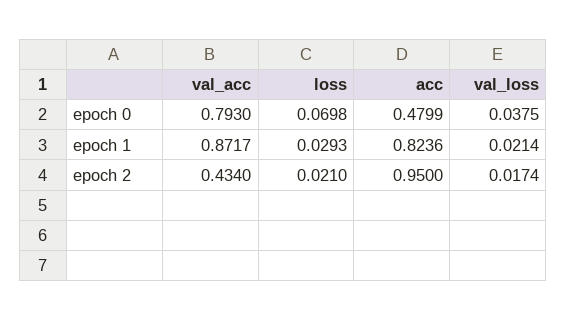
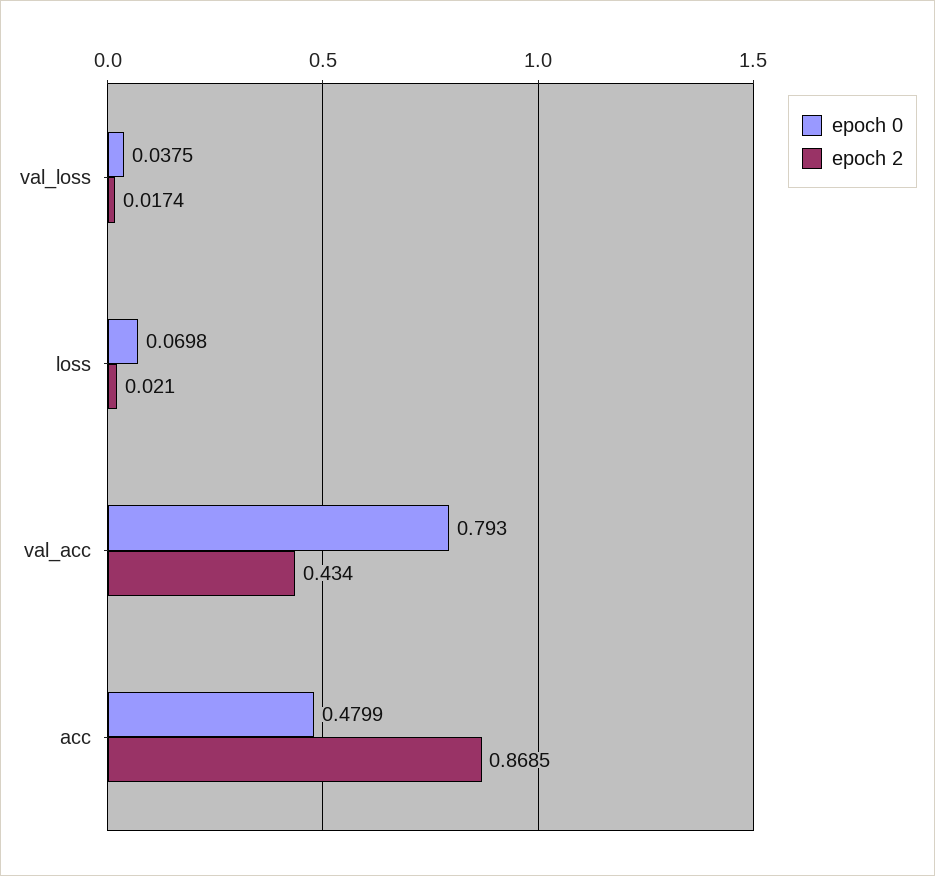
  {
    "epoch 0": {
      "val_acc": 0.793,
      "loss": 0.0698,
      "acc": 0.4799,
      "val_loss": 0.0375
    },
-   "epoch 1": {
-     "val_acc": 0.8717,
-     "loss": 0.0293,
-     "acc": 0.8236,
-     "val_loss": 0.0214
-   },
    "epoch 2": {
      "val_acc": 0.434,
      "loss": 0.021,
-     "acc": 0.95,
+     "acc": 0.8685,
      "val_loss": 0.0174
    }
  }

